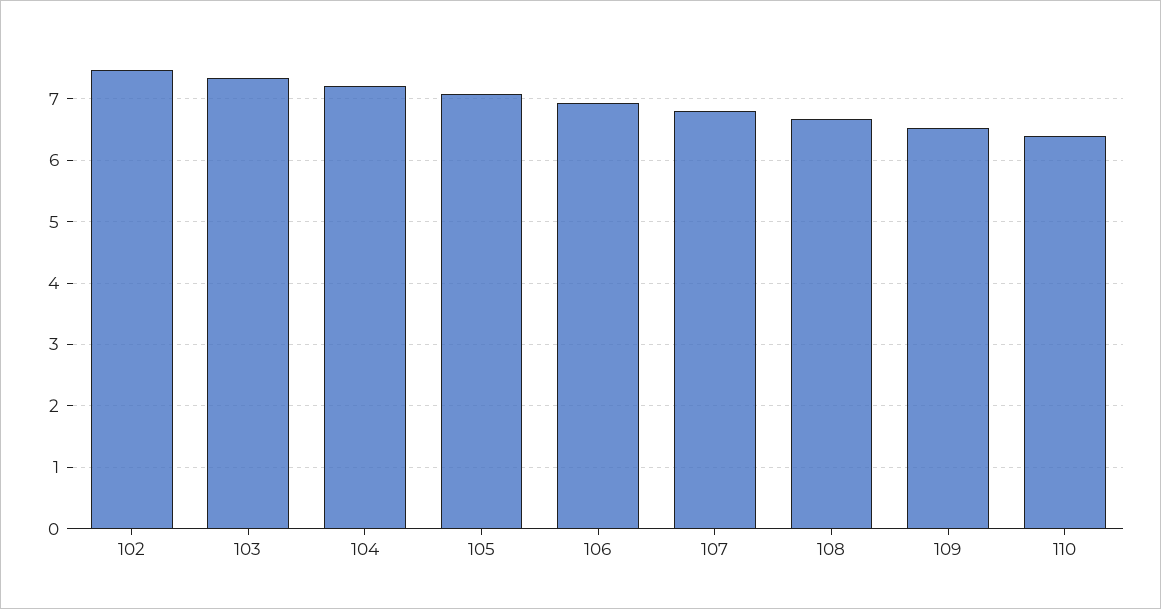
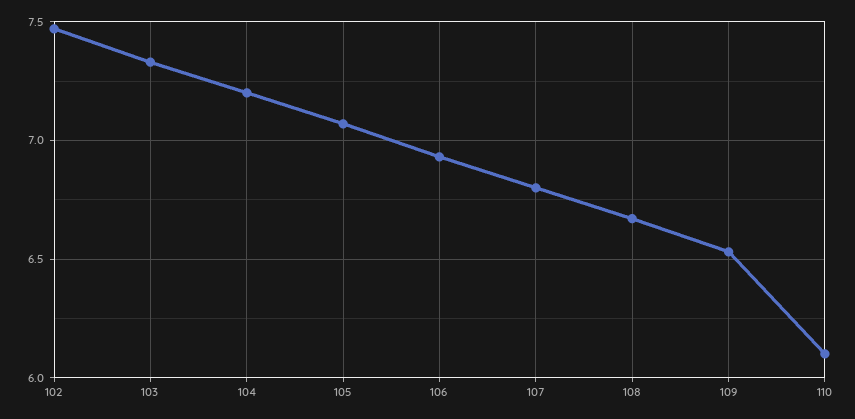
  {
    "102": 7.45,
    "103": 7.35,
    "104": 7.2,
    "105": 7.05,
    "106": 6.95,
    "107": 6.8,
    "108": 6.65,
    "109": 6.55,
-   "110": 6.4
+   "110": 6.1
  }

